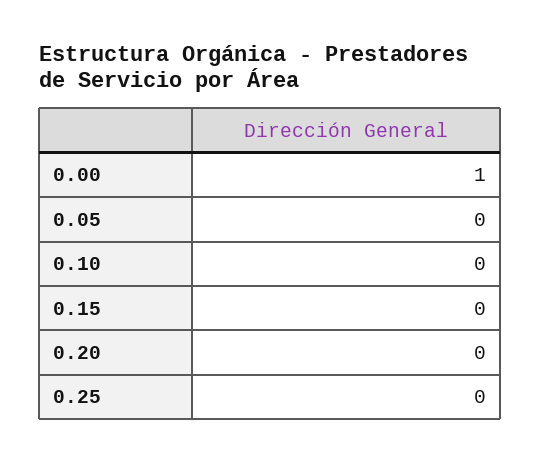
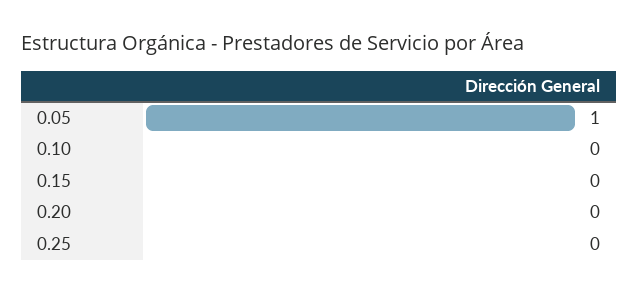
  {
-   "0.00": 1,
-   "0.05": 0,
+   "0.05": 1,
    "0.10": 0,
    "0.15": 0,
    "0.20": 0,
    "0.25": 0
  }

